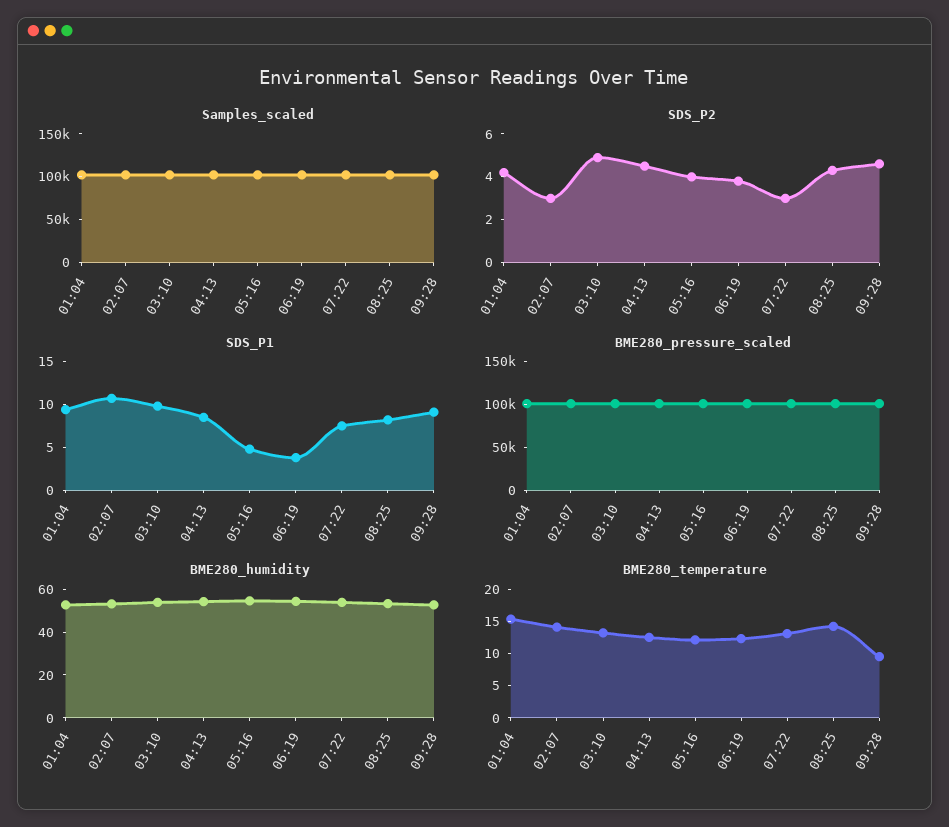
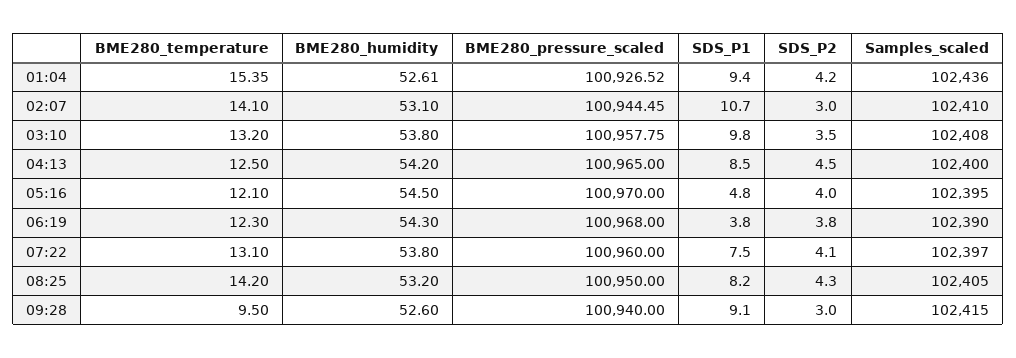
  {
    "Samples_scaled": {
      "01:04": 102436,
      "02:07": 102410,
      "03:10": 102408,
      "04:13": 102400,
      "05:16": 102395,
      "06:19": 102390,
      "07:22": 102397,
      "08:25": 102405,
      "09:28": 102415
    },
    "SDS_P2": {
      "01:04": 4.2,
      "02:07": 3,
-     "03:10": 5,
+     "03:10": 3.5,
      "04:13": 4.5,
      "05:16": 4,
      "06:19": 3.8,
-     "07:22": 3,
+     "07:22": 4.1,
      "08:25": 4.3,
-     "09:28": 4.5
+     "09:28": 3
    },
    "SDS_P1": {
      "01:04": 9.4,
      "02:07": 10.7,
      "03:10": 9.8,
      "04:13": 8.5,
      "05:16": 4.8,
      "06:19": 3.8,
      "07:22": 7.5,
      "08:25": 8.2,
      "09:28": 9.1
    },
    "BME280_pressure_scaled": {
      "01:04": 100926.52,
      "02:07": 100944.45,
      "03:10": 100957.75,
      "04:13": 100965,
      "05:16": 100970,
      "06:19": 100968,
      "07:22": 100960,
      "08:25": 100950,
      "09:28": 100940
    },
    "BME280_humidity": {
      "01:04": 52.61,
      "02:07": 53.1,
      "03:10": 53.8,
      "04:13": 54.2,
      "05:16": 54.5,
      "06:19": 54.3,
      "07:22": 53.8,
      "08:25": 53.2,
      "09:28": 52.6
    },
    "BME280_temperature": {
      "01:04": 15.35,
      "02:07": 14.1,
      "03:10": 13.2,
      "04:13": 12.5,
      "05:16": 12.1,
      "06:19": 12.3,
      "07:22": 13.1,
      "08:25": 14.2,
      "09:28": 9.5
    }
  }

